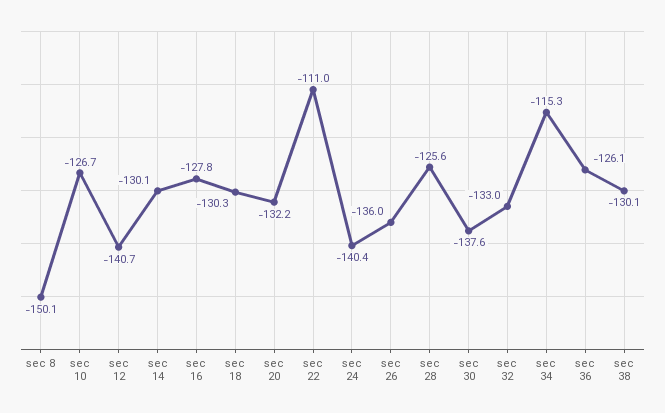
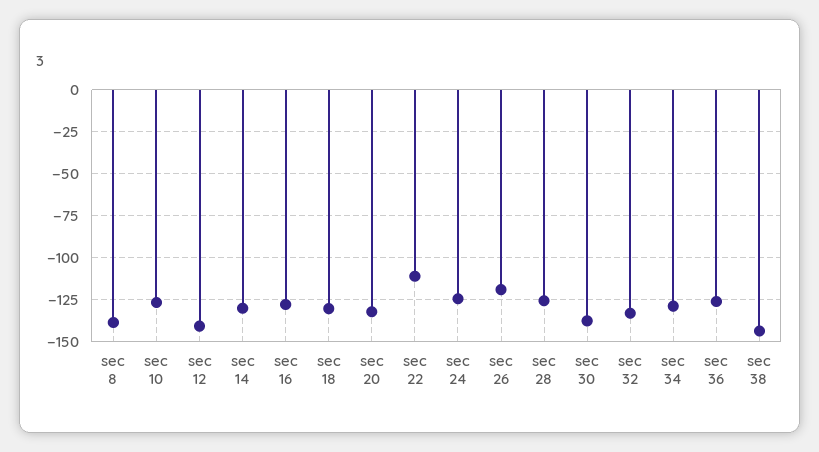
  {
-   "sec 8": -150.1,
+   "sec 8": -140,
    "sec 10": -126.7,
    "sec 12": -140.7,
    "sec 14": -130.1,
    "sec 16": -127.8,
    "sec 18": -130.3,
    "sec 20": -132.2,
    "sec 22": -111,
-   "sec 24": -140.4,
+   "sec 24": -125,
-   "sec 26": -136,
+   "sec 26": -120,
    "sec 28": -125.6,
    "sec 30": -137.6,
    "sec 32": -133,
-   "sec 34": -115.3,
+   "sec 34": -130,
    "sec 36": -126.1,
-   "sec 38": -130.1
+   "sec 38": -145
  }

